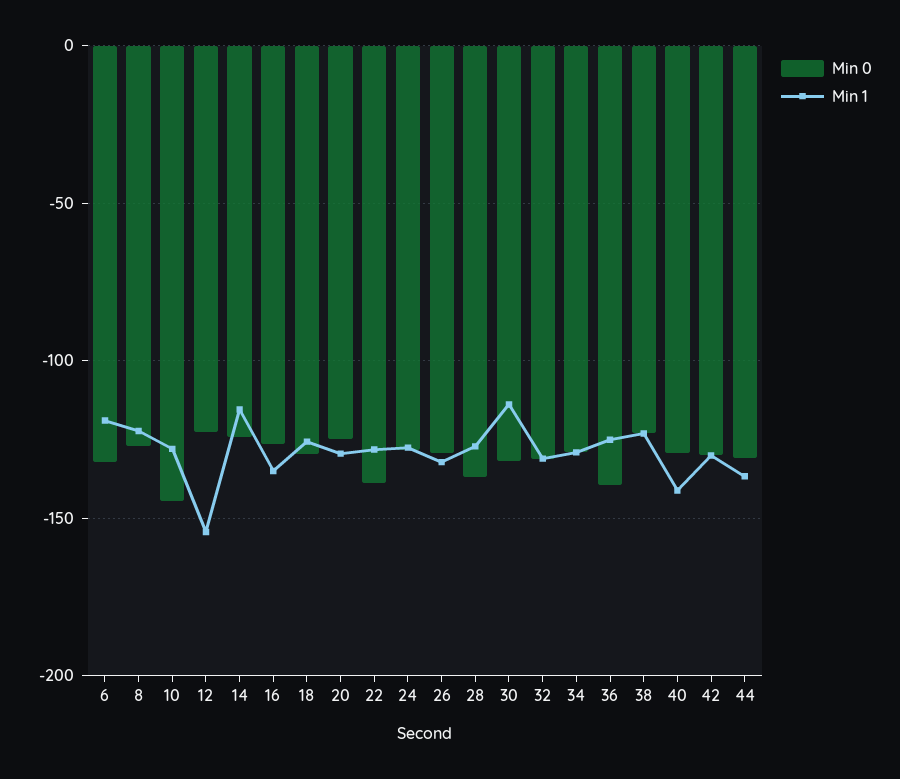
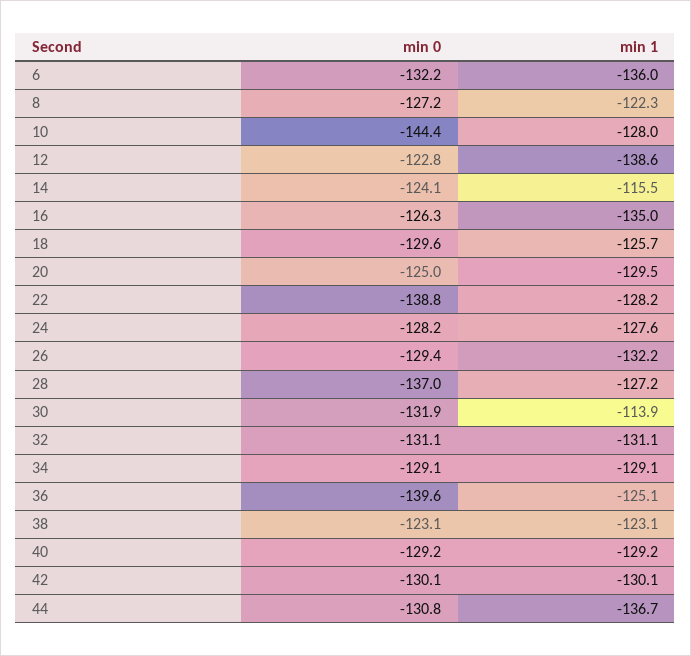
  {
    "Min 0": {
      "6": -132.2,
      "8": -127.2,
      "10": -144.4,
      "12": -122.8,
      "14": -124.1,
      "16": -126.3,
      "18": -129.6,
      "20": -125,
      "22": -138.8,
      "24": -128.2,
      "26": -129.4,
      "28": -137,
      "30": -131.9,
      "32": -131.1,
      "34": -129.1,
      "36": -139.6,
      "38": -123.1,
      "40": -129.2,
      "42": -130.1,
      "44": -130.8
    },
    "Min 1": {
-     "6": -120,
+     "6": -136,
      "8": -122.3,
      "10": -128,
-     "12": -155,
+     "12": -138.6,
      "14": -115.5,
      "16": -135,
      "18": -125.7,
      "20": -129.5,
      "22": -128.2,
      "24": -127.6,
      "26": -132.2,
      "28": -127.2,
      "30": -113.9,
      "32": -131.1,
      "34": -129.1,
      "36": -125.1,
      "38": -123.1,
-     "40": -140,
+     "40": -129.2,
      "42": -130.1,
      "44": -136.7
    }
  }

